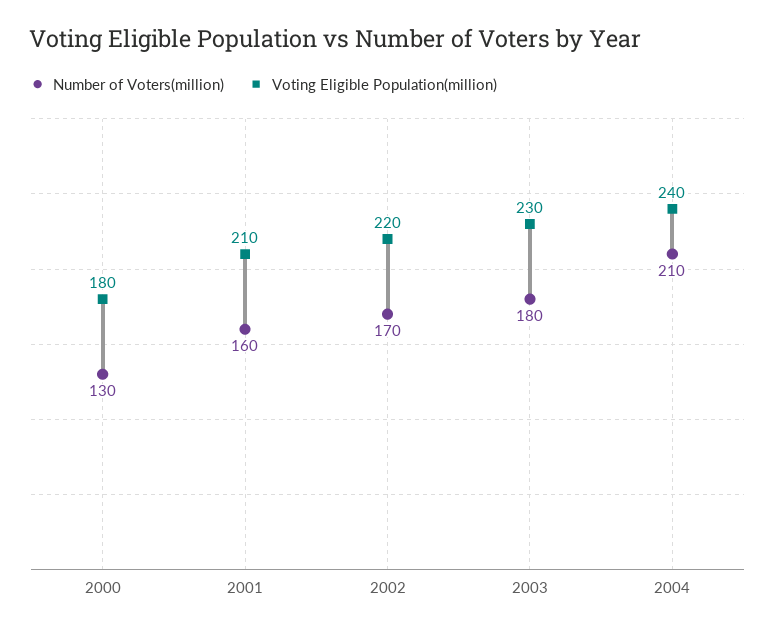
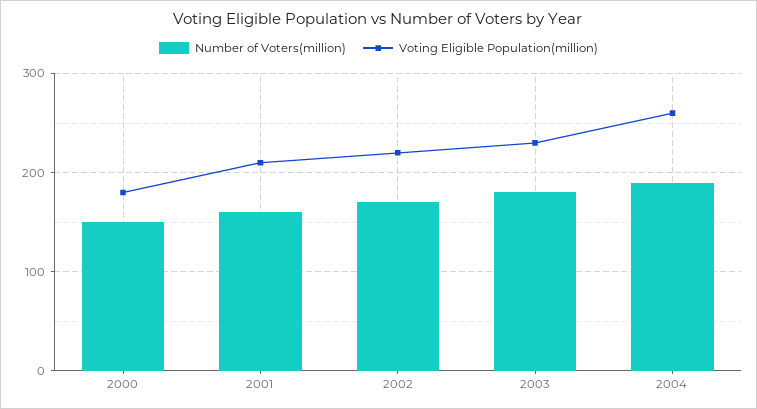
  {
    "Number of Voters(million)": {
-     "2000": 130,
+     "2000": 150,
      "2001": 160,
      "2002": 170,
      "2003": 180,
-     "2004": 210
+     "2004": 190
    },
    "Voting Eligible Population(million)": {
      "2000": 180,
      "2001": 210,
      "2002": 220,
      "2003": 230,
-     "2004": 240
+     "2004": 260
    }
  }

